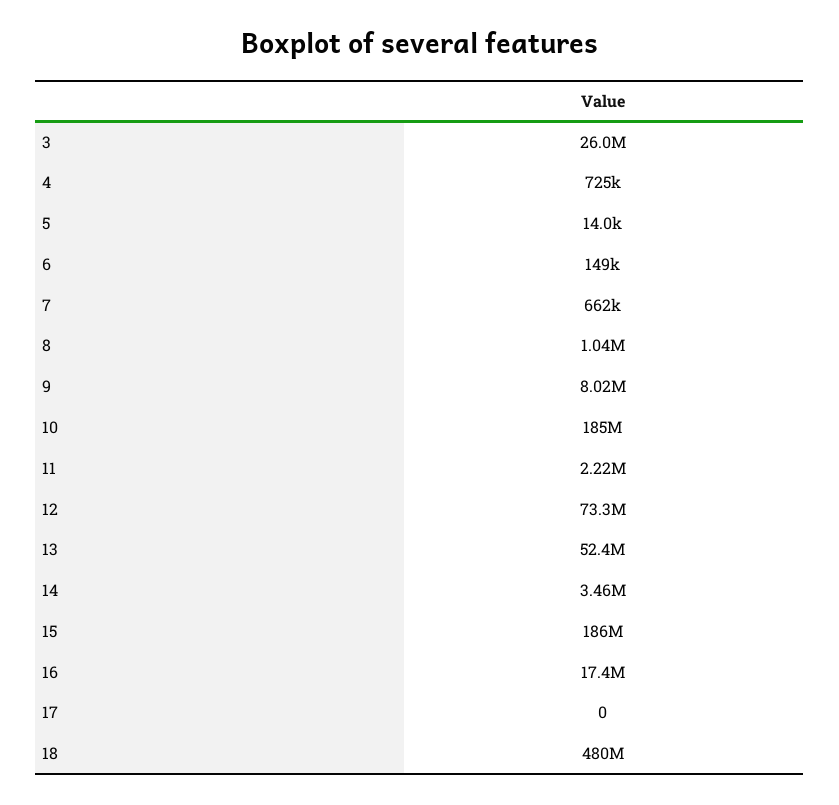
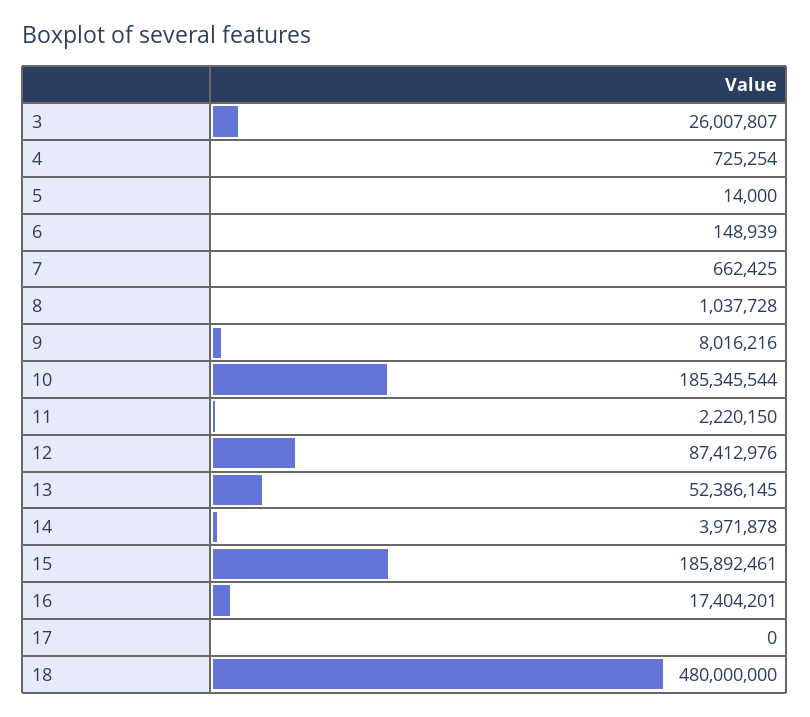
  {
    "3": 26007807,
    "4": 725254,
    "5": 14000,
    "6": 148939,
    "7": 662425,
    "8": 1037728,
    "9": 8016216,
    "10": 185345544,
    "11": 2220150,
-   "12": 73300000,
+   "12": 87412976,
    "13": 52386145,
-   "14": 3460000,
+   "14": 3971878,
    "15": 185892461,
    "16": 17404201,
    "17": 0,
    "18": 480000000
  }

